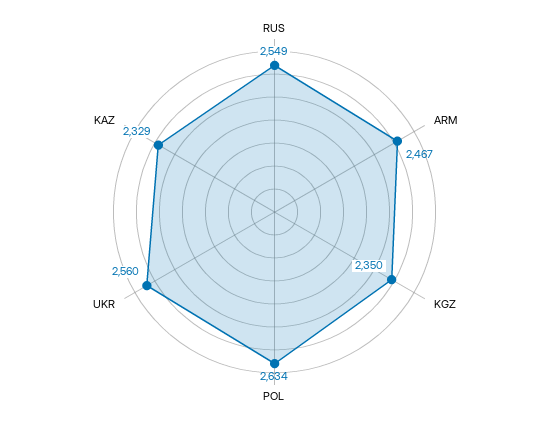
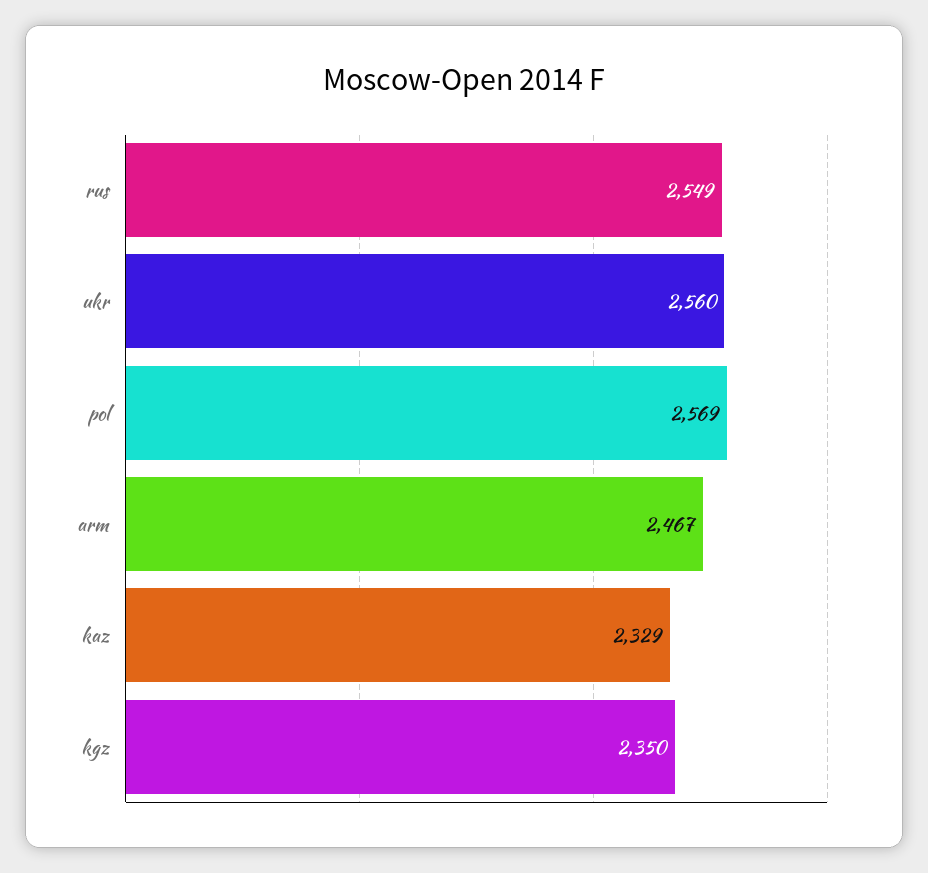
  {
    "RUS": 2549,
    "ARM": 2467,
    "KGZ": 2350,
-   "POL": 2634,
+   "POL": 2569,
    "UKR": 2560,
    "KAZ": 2329
  }

